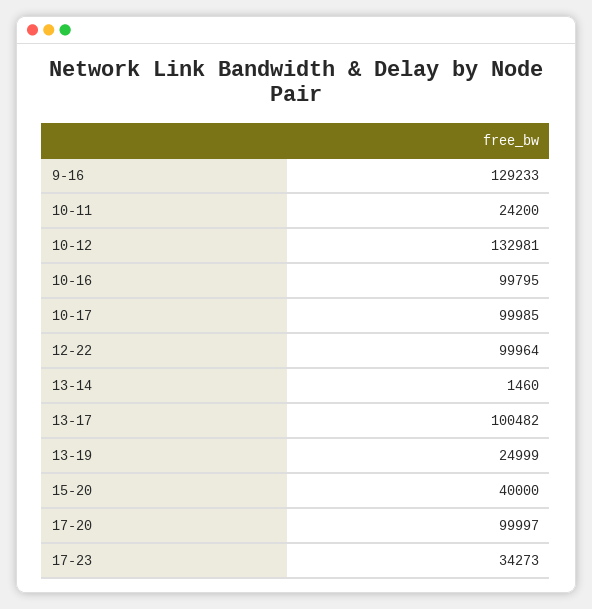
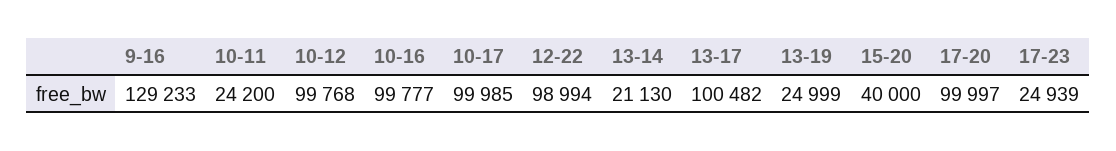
  {
    "9-16": 129233,
    "10-11": 24200,
-   "10-12": 132981,
+   "10-12": 99768,
-   "10-16": 99795,
+   "10-16": 99777,
    "10-17": 99985,
-   "12-22": 99964,
+   "12-22": 98994,
-   "13-14": 1460,
+   "13-14": 21130,
    "13-17": 100482,
    "13-19": 24999,
    "15-20": 40000,
    "17-20": 99997,
-   "17-23": 34273
+   "17-23": 24939
  }

